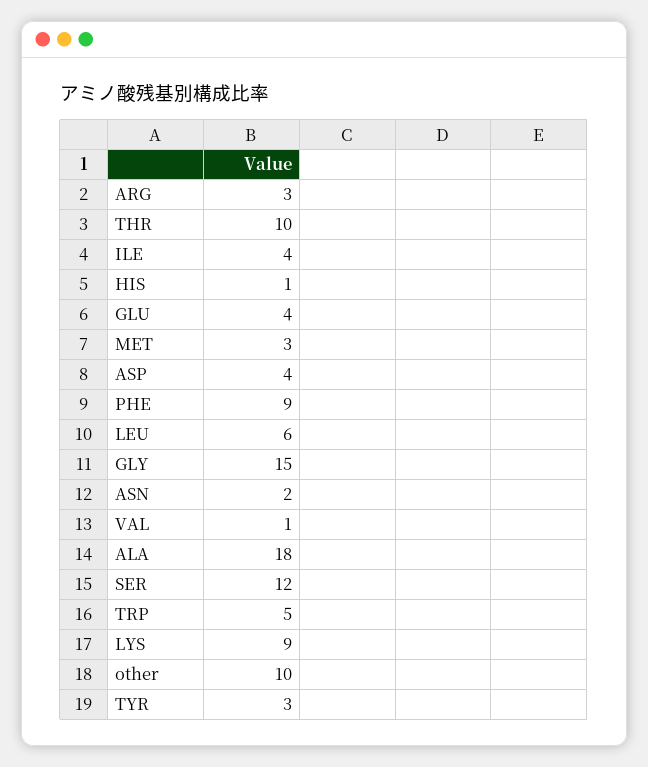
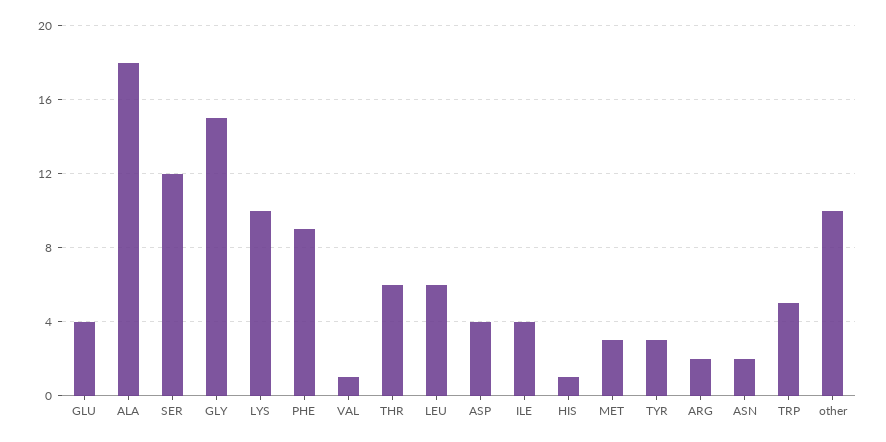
  {
-   "ARG": 3,
+   "ARG": 2,
-   "THR": 10,
+   "THR": 6,
    "ILE": 4,
    "HIS": 1,
    "GLU": 4,
    "MET": 3,
    "ASP": 4,
    "PHE": 9,
    "LEU": 6,
    "GLY": 15,
    "ASN": 2,
    "VAL": 1,
    "ALA": 18,
    "SER": 12,
    "TRP": 5,
-   "LYS": 9,
+   "LYS": 10,
    "other": 10,
    "TYR": 3
  }

